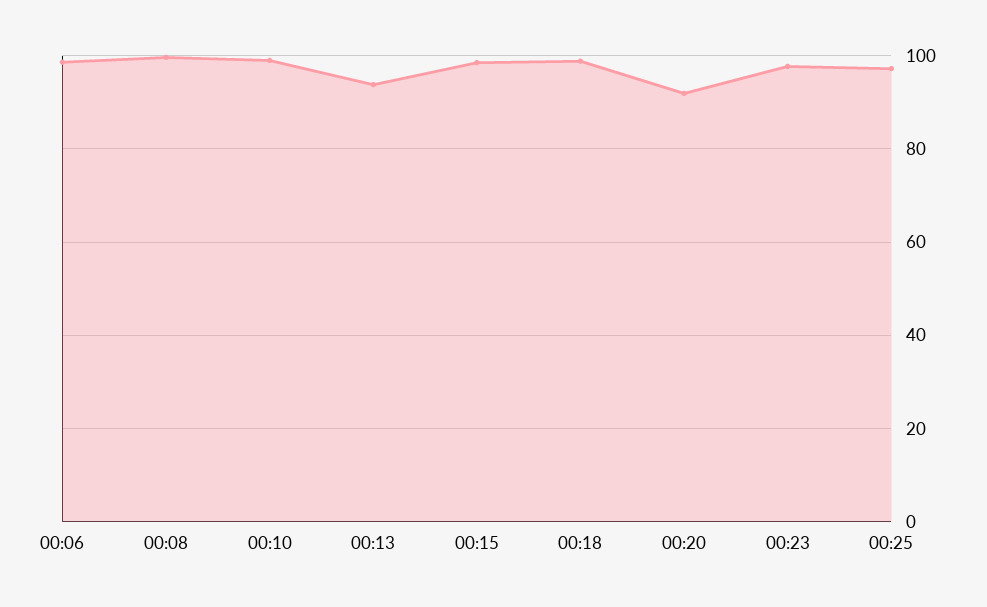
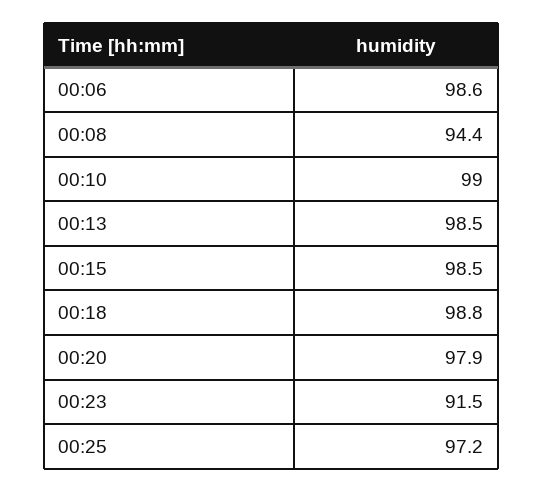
  {
    "00:06": 98.6,
-   "00:08": 100,
+   "00:08": 94.4,
    "00:10": 99,
-   "00:13": 94,
+   "00:13": 98.5,
    "00:15": 98.5,
    "00:18": 98.8,
-   "00:20": 92,
+   "00:20": 97.9,
-   "00:23": 98,
+   "00:23": 91.5,
    "00:25": 97.2
  }

